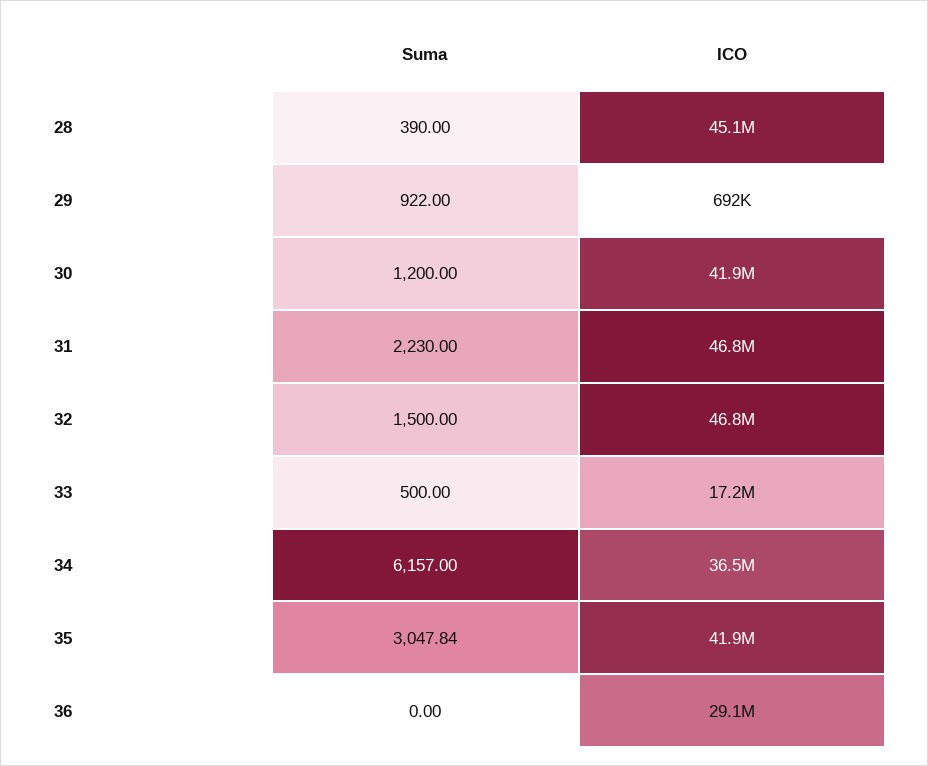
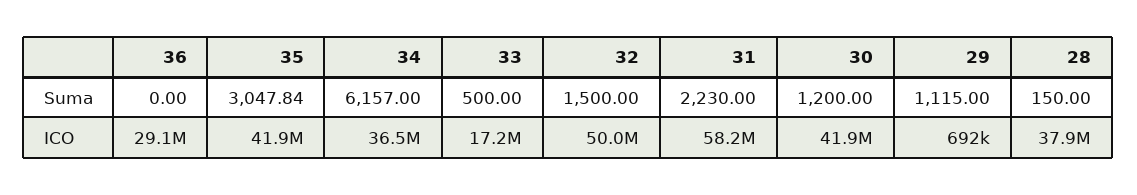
  {
    "Suma": {
-     "28": 390,
+     "28": 150,
-     "29": 922,
+     "29": 1115,
      "30": 1200,
      "31": 2230,
      "32": 1500,
      "33": 500,
      "34": 6157,
      "35": 3047.84,
      "36": 0
    },
    "ICO": {
-     "28": 45100000,
+     "28": 37900000,
      "29": 692000,
      "30": 41900000,
-     "31": 46800000,
+     "31": 58200000,
-     "32": 46800000,
+     "32": 50000000,
      "33": 17200000,
      "34": 36500000,
      "35": 41900000,
      "36": 29100000
    }
  }

